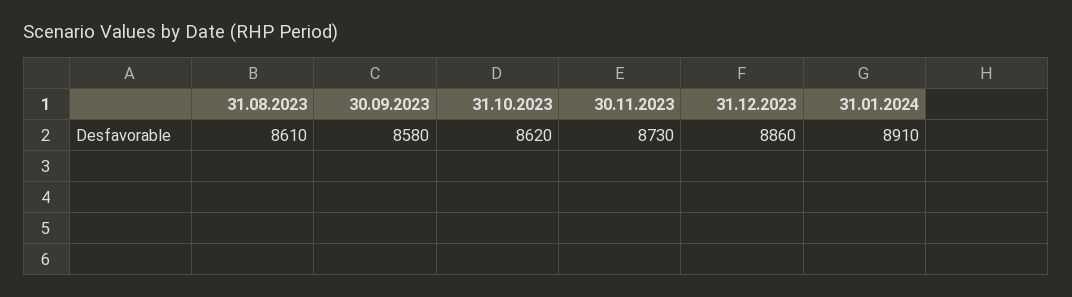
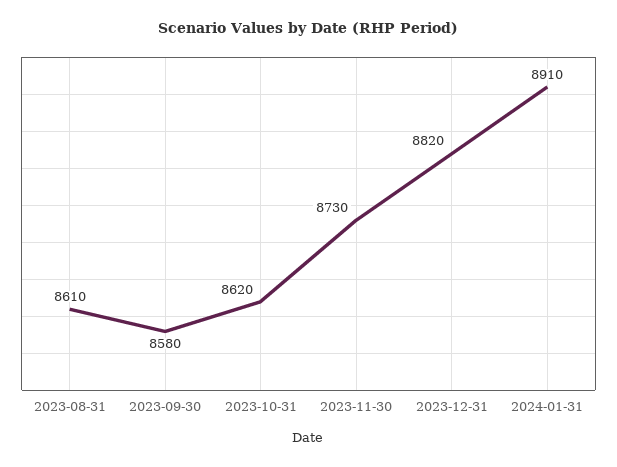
  {
    "31.08.2023": 8610,
    "30.09.2023": 8580,
    "31.10.2023": 8620,
    "30.11.2023": 8730,
-   "31.12.2023": 8860,
+   "31.12.2023": 8820,
    "31.01.2024": 8910
  }

